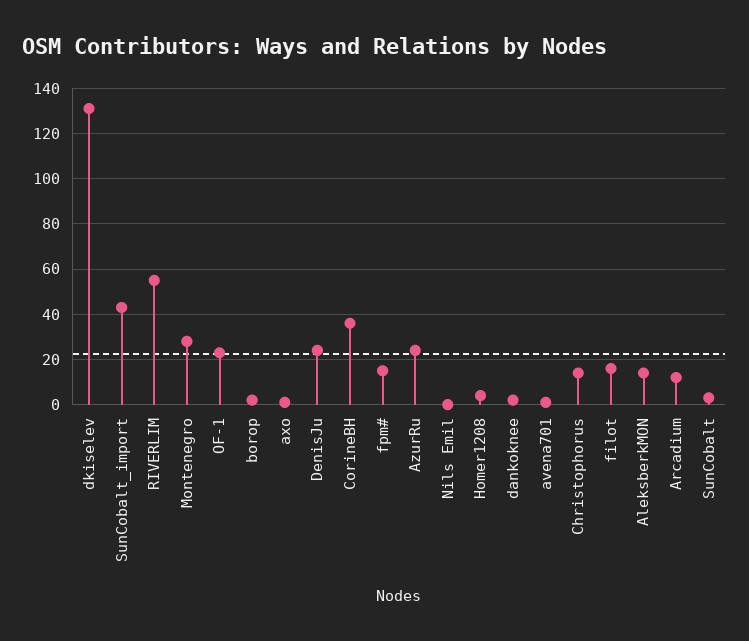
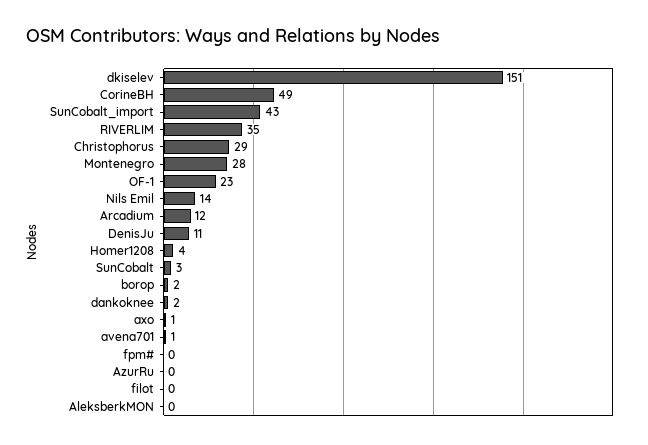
  {
-   "dkiselev": 130,
+   "dkiselev": 151,
    "SunCobalt_import": 43,
-   "RIVERLIM": 55,
+   "RIVERLIM": 35,
    "Montenegro": 28,
    "OF-1": 23,
    "borop": 2,
    "axo": 1,
-   "DenisJu": 25,
+   "DenisJu": 11,
-   "CorineBH": 35,
+   "CorineBH": 49,
-   "fpm#": 15,
+   "fpm#": 0,
-   "AzurRu": 25,
+   "AzurRu": 0,
-   "Nils Emil": 0,
+   "Nils Emil": 14,
    "Homer1208": 4,
    "dankoknee": 2,
    "avena701": 1,
-   "Christophorus": 15,
+   "Christophorus": 29,
-   "filot": 15,
+   "filot": 0,
-   "AleksberkMON": 15,
+   "AleksberkMON": 0,
    "Arcadium": 12,
    "SunCobalt": 3
  }

